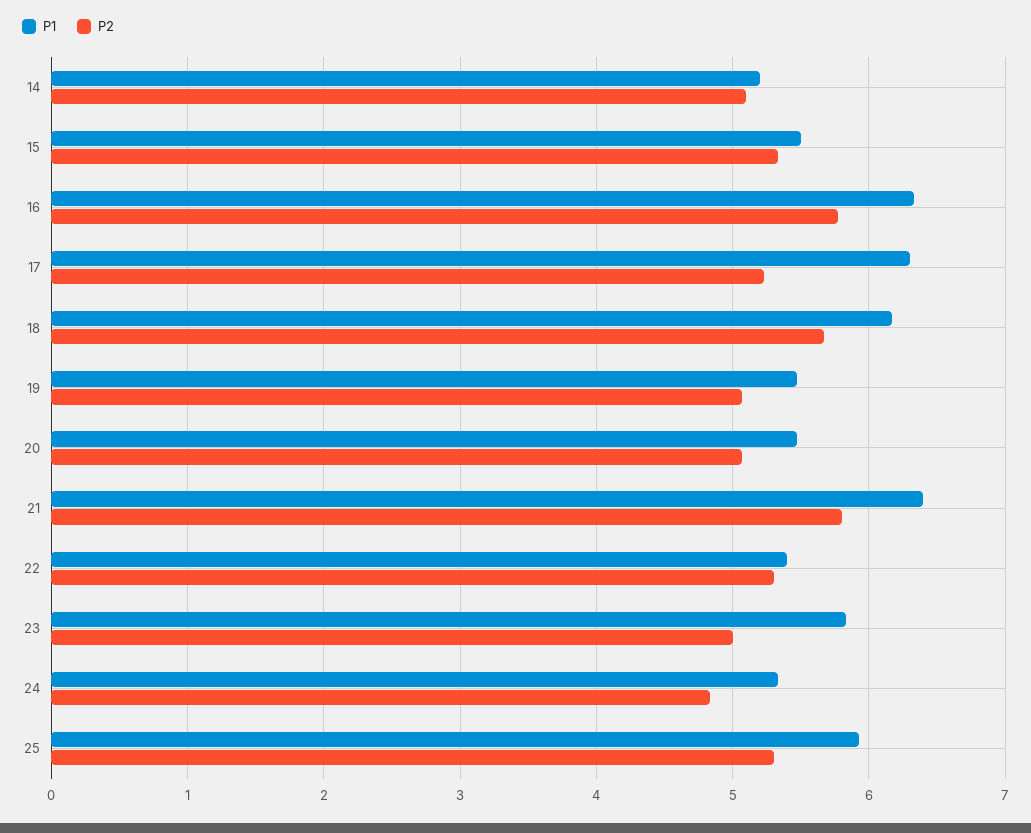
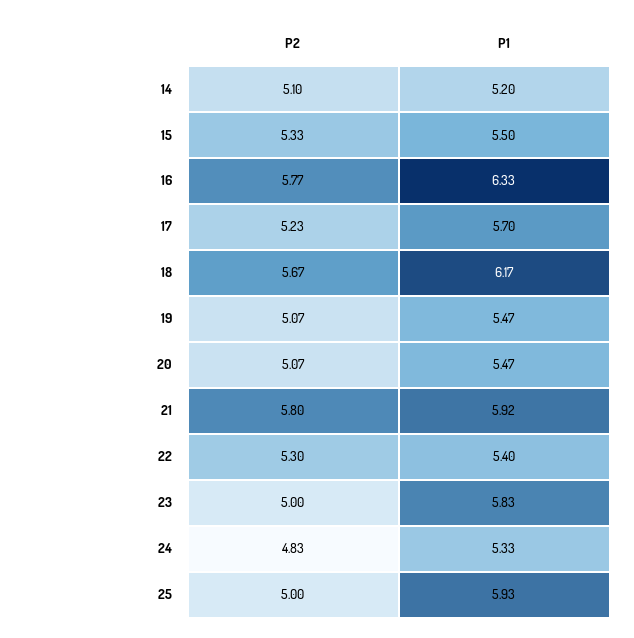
  {
    "P1": {
      "14": 5.2,
      "15": 5.5,
      "16": 6.33,
-     "17": 6.3,
+     "17": 5.7,
      "18": 6.17,
      "19": 5.47,
      "20": 5.47,
-     "21": 6.4,
+     "21": 5.92,
      "22": 5.4,
      "23": 5.83,
      "24": 5.33,
      "25": 5.93
    },
    "P2": {
      "14": 5.1,
      "15": 5.33,
      "16": 5.77,
      "17": 5.23,
      "18": 5.67,
      "19": 5.07,
      "20": 5.07,
      "21": 5.8,
      "22": 5.3,
      "23": 5,
      "24": 4.83,
-     "25": 5.3
+     "25": 5
    }
  }

